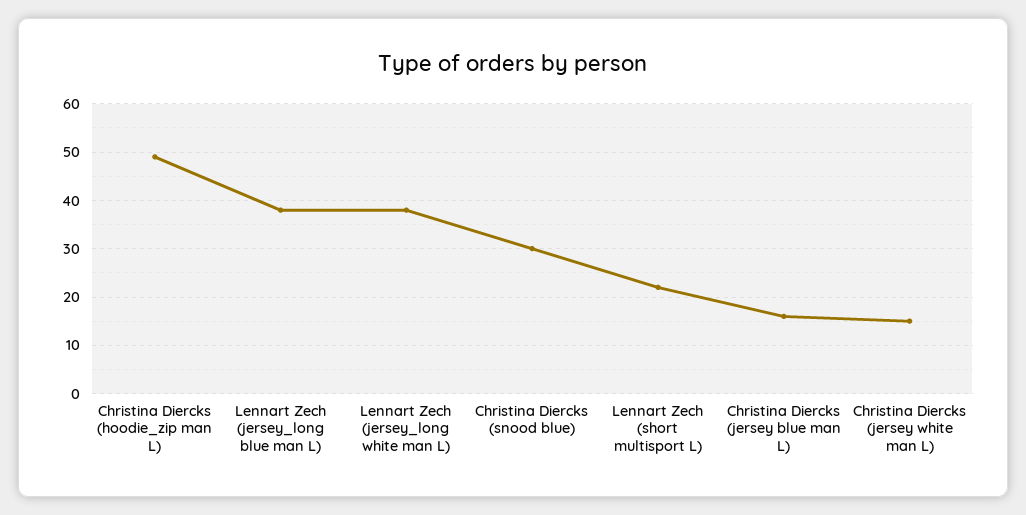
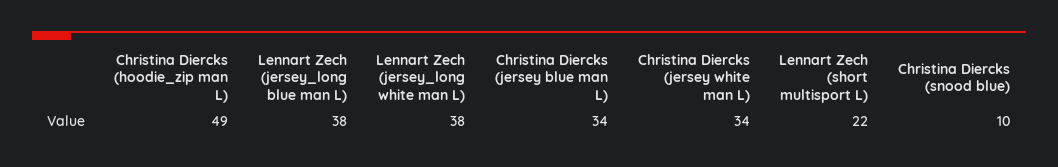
  {
    "Christina Diercks (hoodie_zip man L)": 49,
    "Lennart Zech (jersey_long blue man L)": 38,
    "Lennart Zech (jersey_long white man L)": 38,
-   "Christina Diercks (snood blue)": 30,
+   "Christina Diercks (snood blue)": 10,
    "Lennart Zech (short multisport L)": 22,
-   "Christina Diercks (jersey blue man L)": 15,
+   "Christina Diercks (jersey blue man L)": 34,
-   "Christina Diercks (jersey white man L)": 15
+   "Christina Diercks (jersey white man L)": 34
  }

